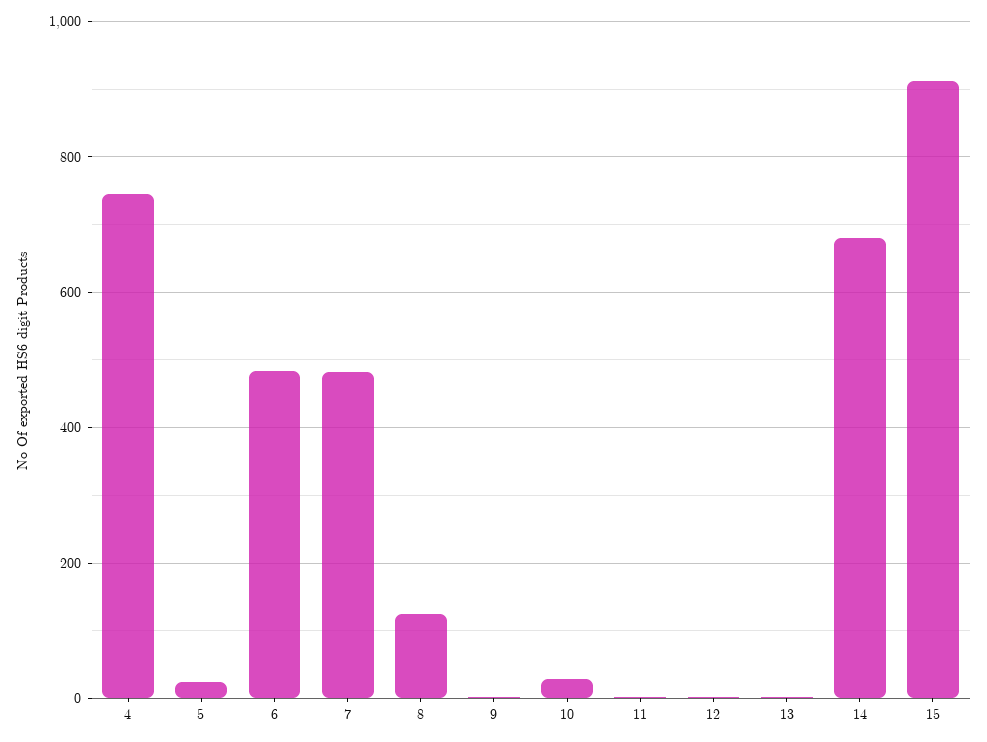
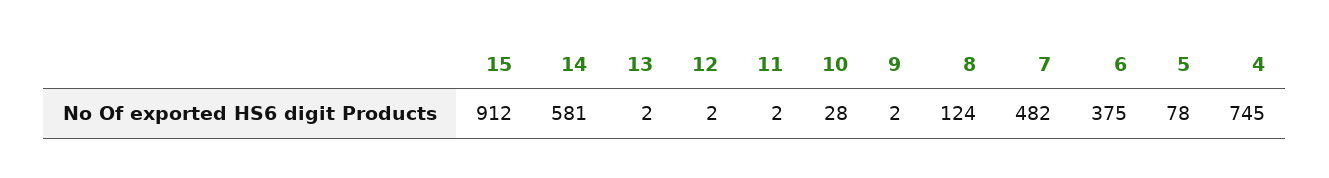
  {
    "4": 745,
-   "5": 20,
+   "5": 78,
-   "6": 480,
+   "6": 375,
    "7": 482,
    "8": 124,
    "9": 2,
    "10": 28,
    "11": 2,
    "12": 2,
    "13": 2,
-   "14": 680,
+   "14": 581,
    "15": 912
  }

